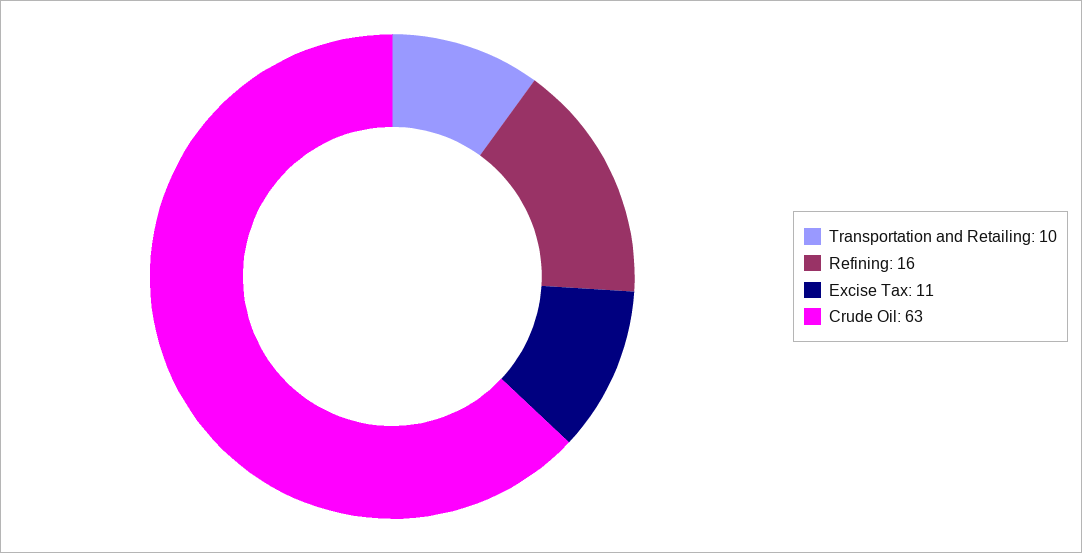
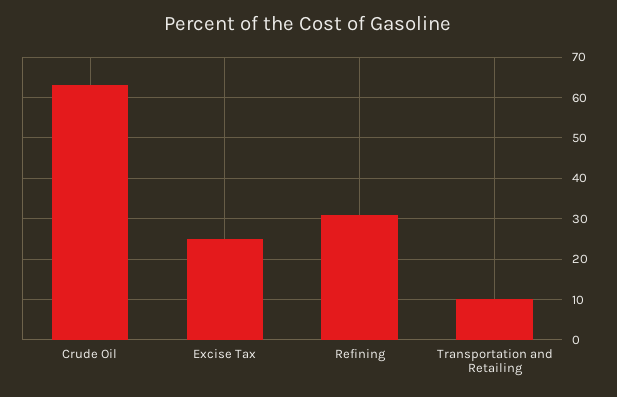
  {
    "Transportation and Retailing": 10,
-   "Refining": 16,
+   "Refining": 30,
-   "Excise Tax": 11,
+   "Excise Tax": 25,
    "Crude Oil": 63
  }

